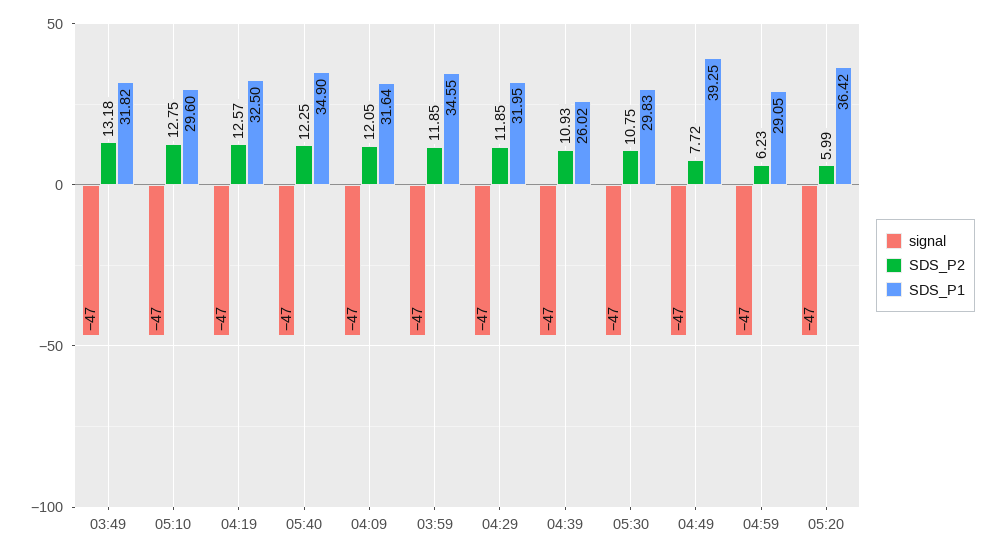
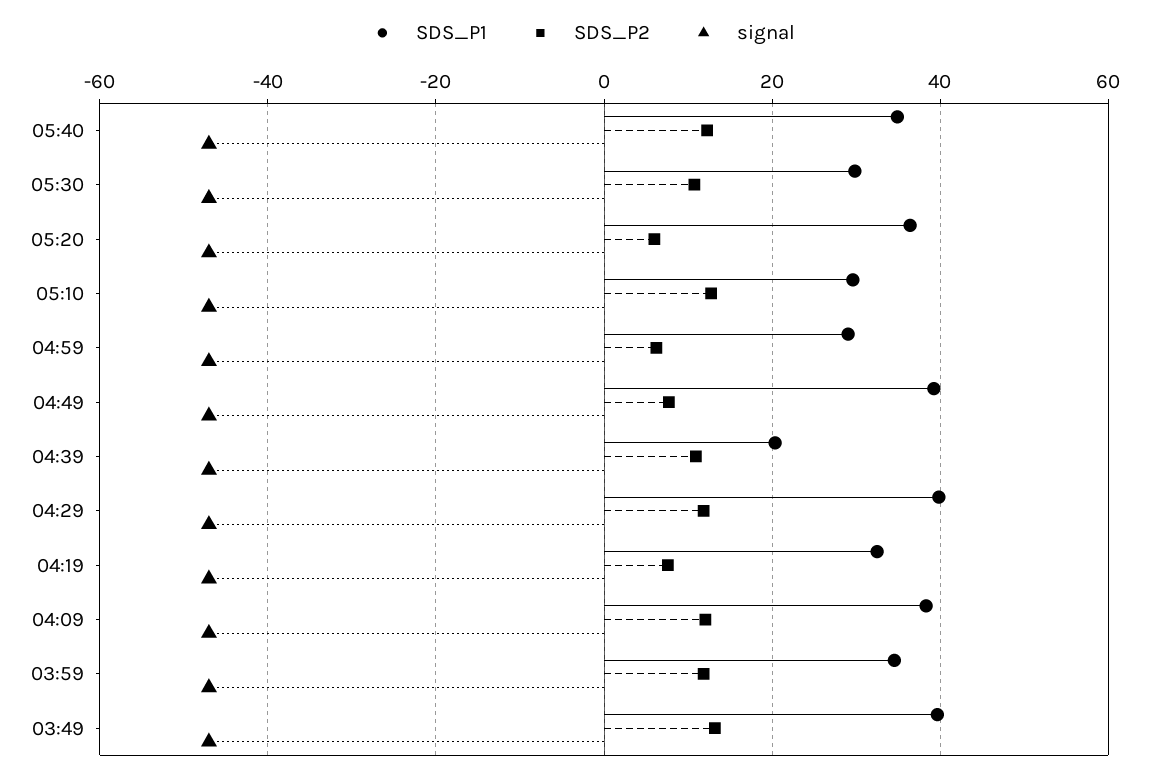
  {
    "signal": {
      "03:49": -47,
      "05:10": -47,
      "04:19": -47,
      "05:40": -47,
      "04:09": -47,
      "03:59": -47,
      "04:29": -47,
      "04:39": -47,
      "05:30": -47,
      "04:49": -47,
      "04:59": -47,
      "05:20": -47
    },
    "SDS_P2": {
      "03:49": 13.18,
      "05:10": 12.75,
-     "04:19": 12.57,
+     "04:19": 8,
      "05:40": 12.25,
      "04:09": 12.05,
      "03:59": 11.85,
      "04:29": 11.85,
      "04:39": 10.93,
      "05:30": 10.75,
      "04:49": 7.72,
      "04:59": 6.23,
      "05:20": 5.99
    },
    "SDS_P1": {
-     "03:49": 31.82,
+     "03:49": 40,
      "05:10": 29.6,
      "04:19": 32.5,
      "05:40": 34.9,
-     "04:09": 31.64,
+     "04:09": 38,
      "03:59": 34.55,
-     "04:29": 31.95,
+     "04:29": 40,
-     "04:39": 26.02,
+     "04:39": 20,
      "05:30": 29.83,
      "04:49": 39.25,
      "04:59": 29.05,
      "05:20": 36.42
    }
  }

